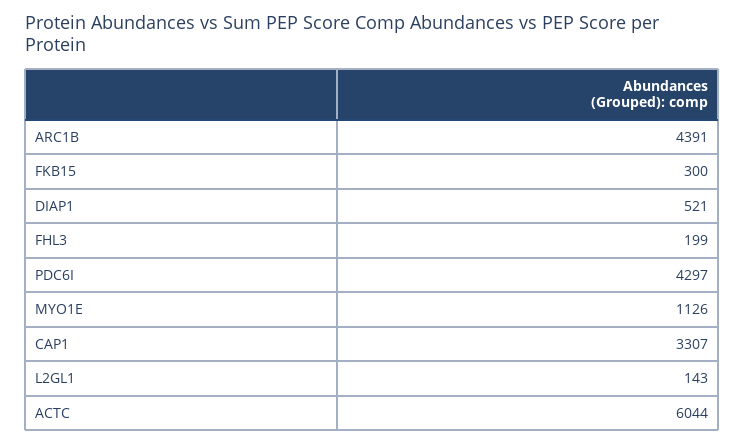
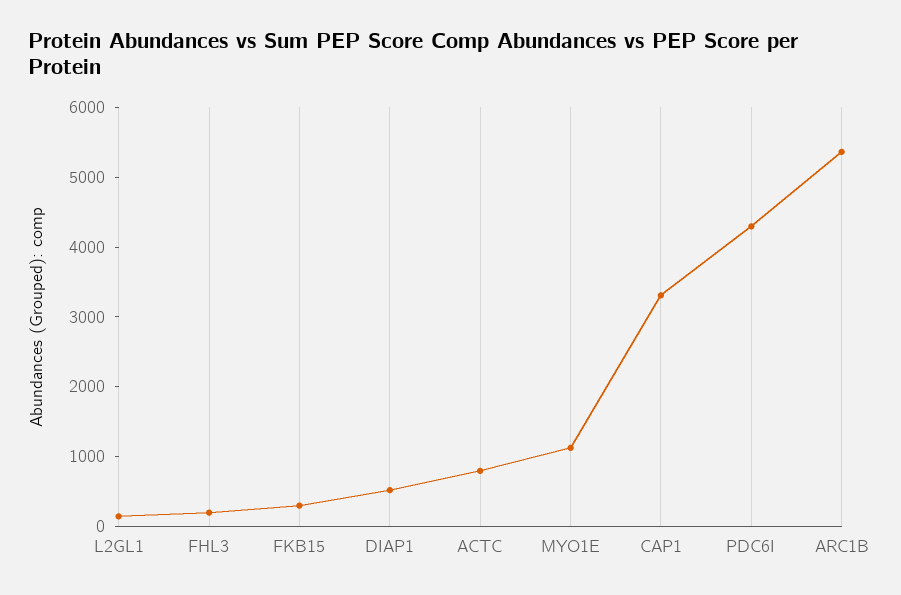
  {
-   "ARC1B": 4391,
+   "ARC1B": 5400,
    "FKB15": 300,
    "DIAP1": 521,
    "FHL3": 199,
    "PDC6I": 4297,
    "MYO1E": 1126,
    "CAP1": 3307,
    "L2GL1": 143,
-   "ACTC": 6044
+   "ACTC": 800
  }

